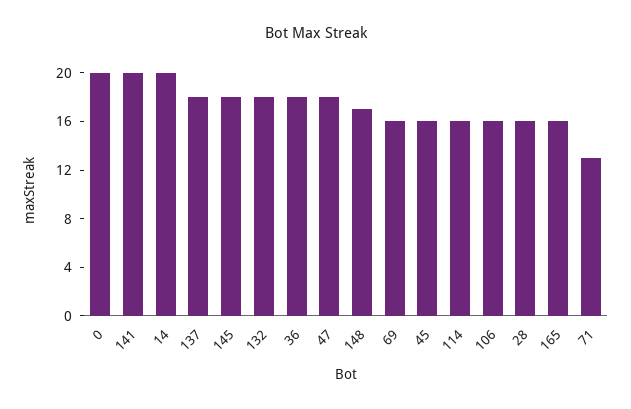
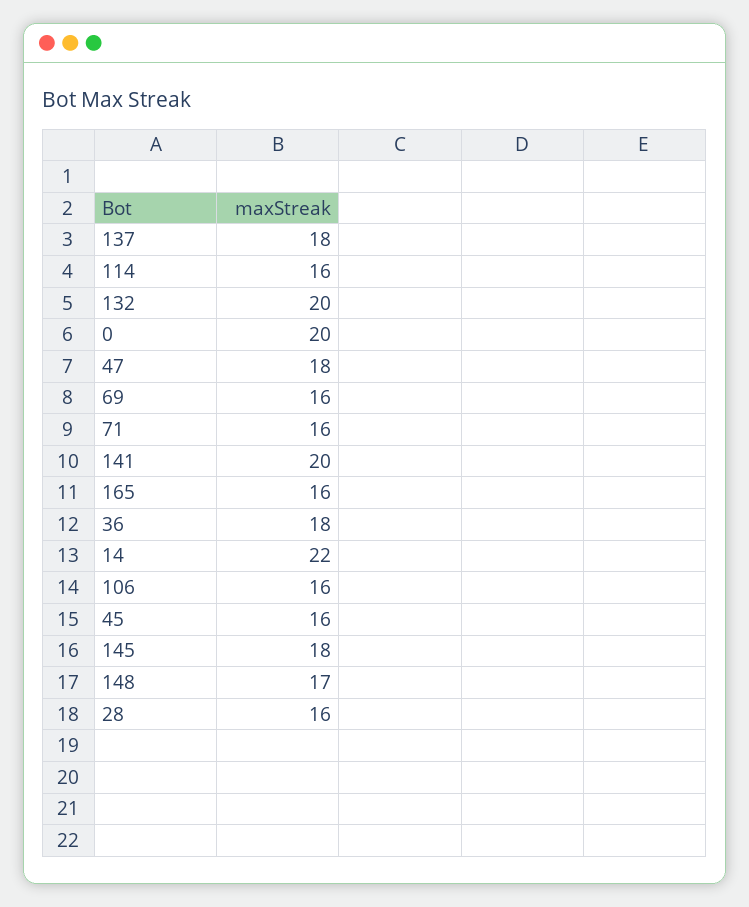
  {
    "0": 20,
    "141": 20,
-   "14": 20,
+   "14": 22,
    "137": 18,
    "145": 18,
-   "132": 18,
+   "132": 20,
    "36": 18,
    "47": 18,
    "148": 17,
    "69": 16,
    "45": 16,
    "114": 16,
    "106": 16,
    "28": 16,
    "165": 16,
-   "71": 13
+   "71": 16
  }

